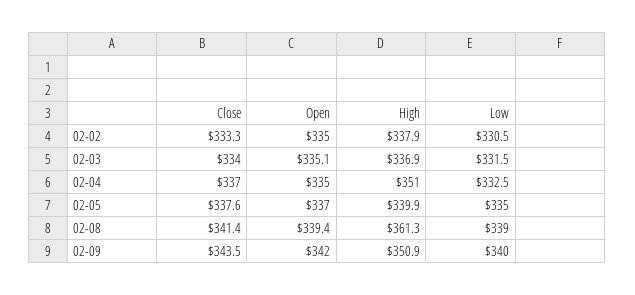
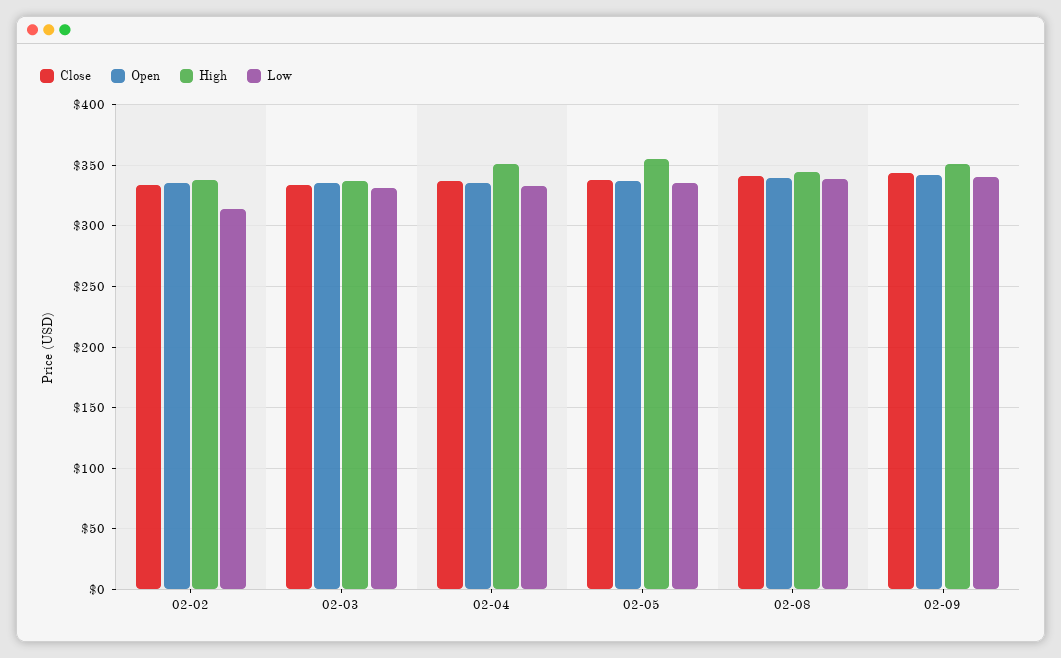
  {
    "Close": {
      "02-02": 333.3,
      "02-03": 334,
      "02-04": 337,
      "02-05": 337.6,
      "02-08": 341.4,
      "02-09": 343.5
    },
    "Open": {
      "02-02": 335,
      "02-03": 335.1,
      "02-04": 335,
      "02-05": 337,
      "02-08": 339.4,
      "02-09": 342
    },
    "High": {
      "02-02": 337.9,
      "02-03": 336.9,
      "02-04": 351,
-     "02-05": 339.9,
+     "02-05": 355,
-     "02-08": 361.3,
+     "02-08": 345,
      "02-09": 350.9
    },
    "Low": {
-     "02-02": 330.5,
+     "02-02": 315,
      "02-03": 331.5,
      "02-04": 332.5,
      "02-05": 335,
      "02-08": 339,
      "02-09": 340
    }
  }

